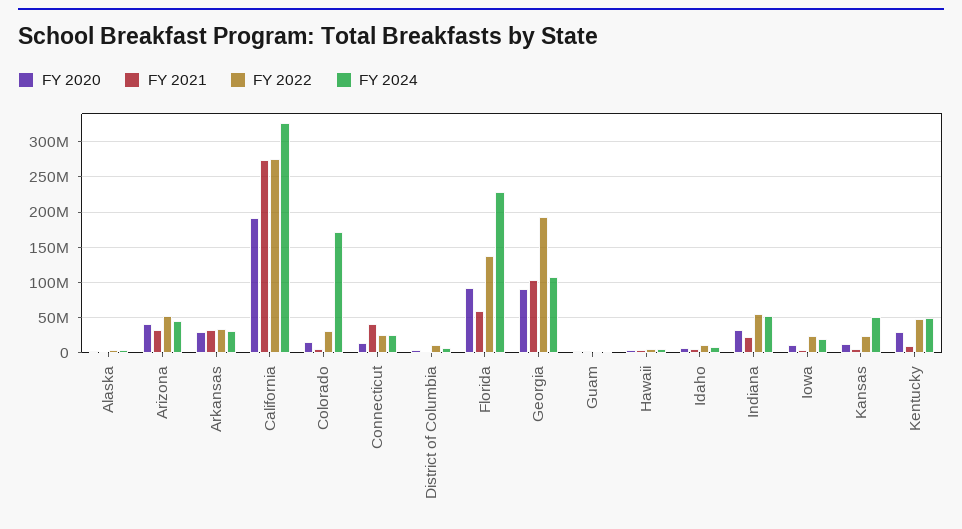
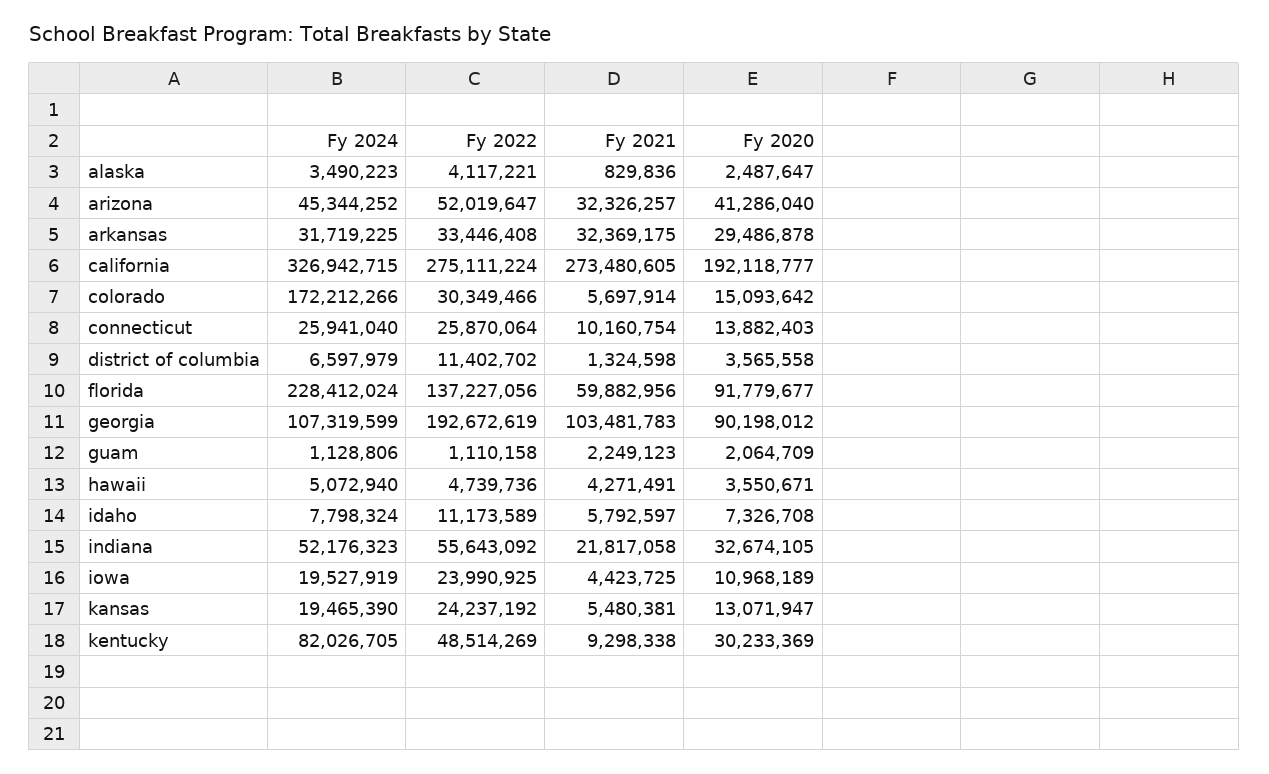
  {
    "FY 2020": {
      "Alaska": 2487647,
      "Arizona": 41286040,
      "Arkansas": 29486878,
      "California": 192118777,
      "Colorado": 15093642,
      "Connecticut": 13882403,
      "District of Columbia": 3565558,
      "Florida": 91779677,
      "Georgia": 90198012,
      "Guam": 2064709,
      "Hawaii": 3550671,
      "Idaho": 7326708,
      "Indiana": 32674105,
      "Iowa": 10968189,
      "Kansas": 13071947,
      "Kentucky": 30233369
    },
    "FY 2021": {
      "Alaska": 829836,
      "Arizona": 32326257,
      "Arkansas": 32369175,
      "California": 273480605,
      "Colorado": 5697914,
-     "Connecticut": 40000000,
+     "Connecticut": 10160754,
      "District of Columbia": 1324598,
      "Florida": 59882956,
      "Georgia": 103481783,
      "Guam": 2249123,
      "Hawaii": 4271491,
      "Idaho": 5792597,
      "Indiana": 21817058,
      "Iowa": 4423725,
      "Kansas": 5480381,
      "Kentucky": 9298338
    },
    "FY 2022": {
      "Alaska": 4117221,
      "Arizona": 52019647,
      "Arkansas": 33446408,
      "California": 275111224,
      "Colorado": 30349466,
      "Connecticut": 25870064,
      "District of Columbia": 11402702,
      "Florida": 137227056,
      "Georgia": 192672619,
      "Guam": 1110158,
      "Hawaii": 4739736,
      "Idaho": 11173589,
      "Indiana": 55643092,
      "Iowa": 23990925,
      "Kansas": 24237192,
      "Kentucky": 48514269
    },
    "FY 2024": {
      "Alaska": 3490223,
      "Arizona": 45344252,
      "Arkansas": 31719225,
      "California": 326942715,
      "Colorado": 172212266,
      "Connecticut": 25941040,
      "District of Columbia": 6597979,
      "Florida": 228412024,
      "Georgia": 107319599,
      "Guam": 1128806,
      "Hawaii": 5072940,
      "Idaho": 7798324,
      "Indiana": 52176323,
      "Iowa": 19527919,
-     "Kansas": 50000000,
+     "Kansas": 19465390,
-     "Kentucky": 50000000
+     "Kentucky": 82026705
    }
  }

